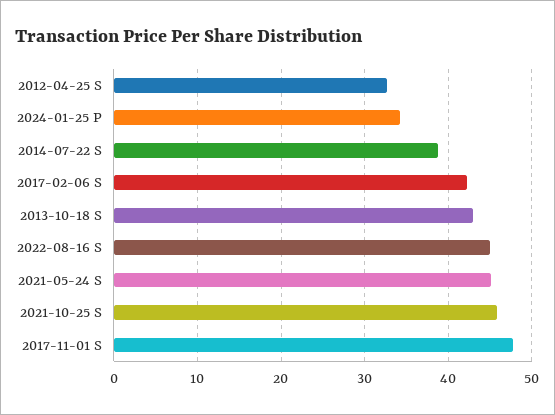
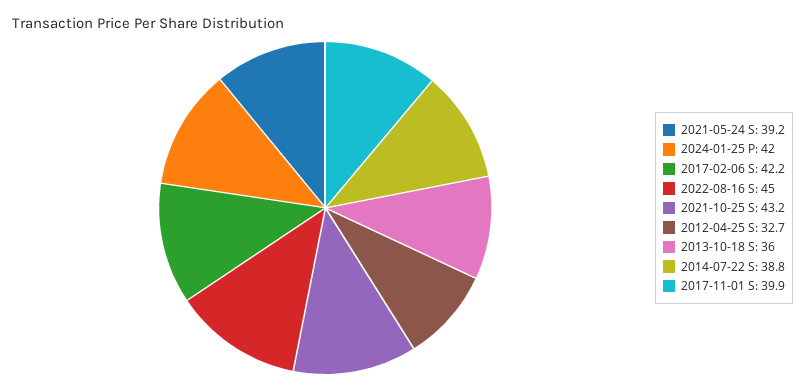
  {
    "2012-04-25 S": 32.7,
-   "2024-01-25 P": 34,
+   "2024-01-25 P": 42,
    "2014-07-22 S": 38.8,
    "2017-02-06 S": 42.2,
-   "2013-10-18 S": 43,
+   "2013-10-18 S": 36,
    "2022-08-16 S": 45,
-   "2021-05-24 S": 45,
+   "2021-05-24 S": 39.2,
-   "2021-10-25 S": 46,
+   "2021-10-25 S": 43.2,
-   "2017-11-01 S": 48
+   "2017-11-01 S": 39.9
  }

